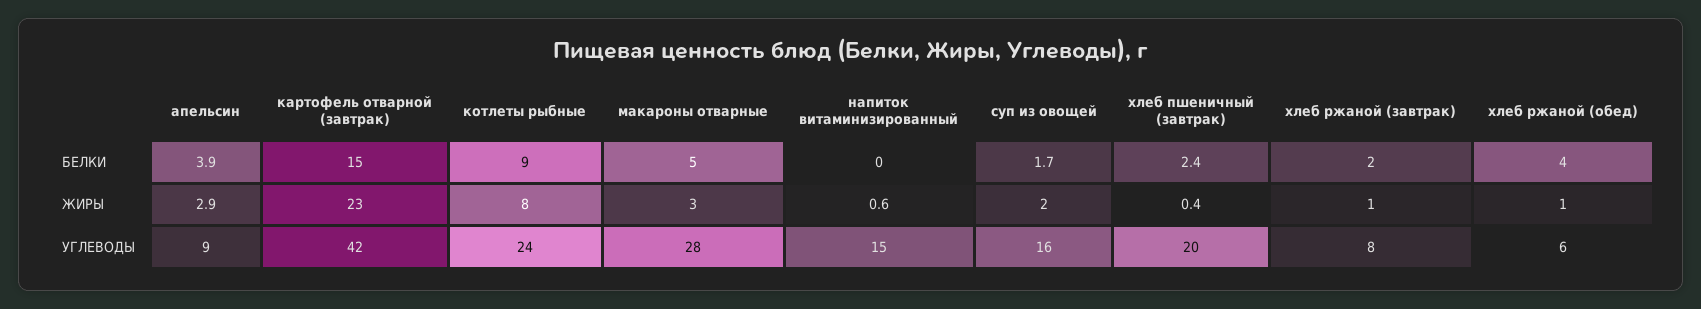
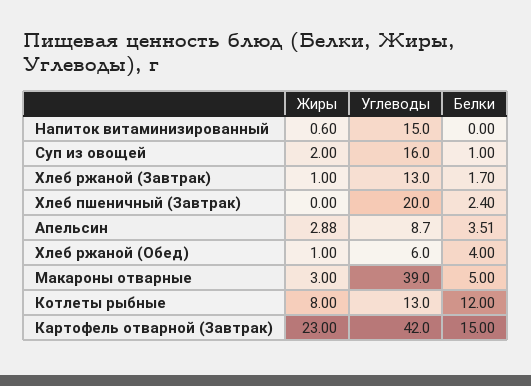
  {
    "апельсин": {
-     "БЕЛКИ": 3.9,
+     "БЕЛКИ": 3.51,
      "ЖИРЫ": 2.88,
      "УГЛЕВОДЫ": 8.7
    },
    "картофель отварной (завтрак)": {
      "БЕЛКИ": 15,
      "ЖИРЫ": 23,
      "УГЛЕВОДЫ": 42
    },
    "котлеты рыбные": {
-     "БЕЛКИ": 9,
+     "БЕЛКИ": 12,
      "ЖИРЫ": 8,
-     "УГЛЕВОДЫ": 24
+     "УГЛЕВОДЫ": 13
    },
    "макароны отварные": {
      "БЕЛКИ": 5,
      "ЖИРЫ": 3,
-     "УГЛЕВОДЫ": 28
+     "УГЛЕВОДЫ": 39
    },
    "напиток витаминизированный": {
      "БЕЛКИ": 0,
      "ЖИРЫ": 0.6,
      "УГЛЕВОДЫ": 15
    },
    "суп из овощей": {
-     "БЕЛКИ": 1.7,
+     "БЕЛКИ": 1,
      "ЖИРЫ": 2,
      "УГЛЕВОДЫ": 16
    },
    "хлеб пшеничный (завтрак)": {
      "БЕЛКИ": 2.4,
-     "ЖИРЫ": 0.4,
+     "ЖИРЫ": 0,
      "УГЛЕВОДЫ": 20
    },
    "хлеб ржаной (завтрак)": {
-     "БЕЛКИ": 2,
+     "БЕЛКИ": 1.7,
      "ЖИРЫ": 1,
-     "УГЛЕВОДЫ": 8
+     "УГЛЕВОДЫ": 13
    },
    "хлеб ржаной (обед)": {
      "БЕЛКИ": 4,
      "ЖИРЫ": 1,
      "УГЛЕВОДЫ": 6
    }
  }

